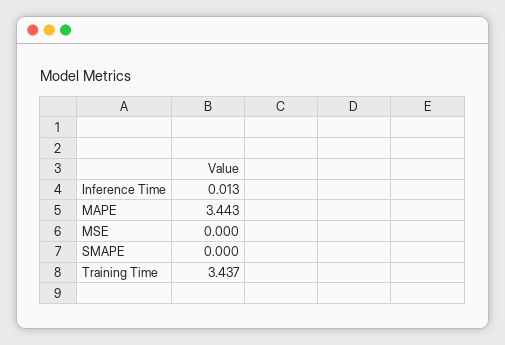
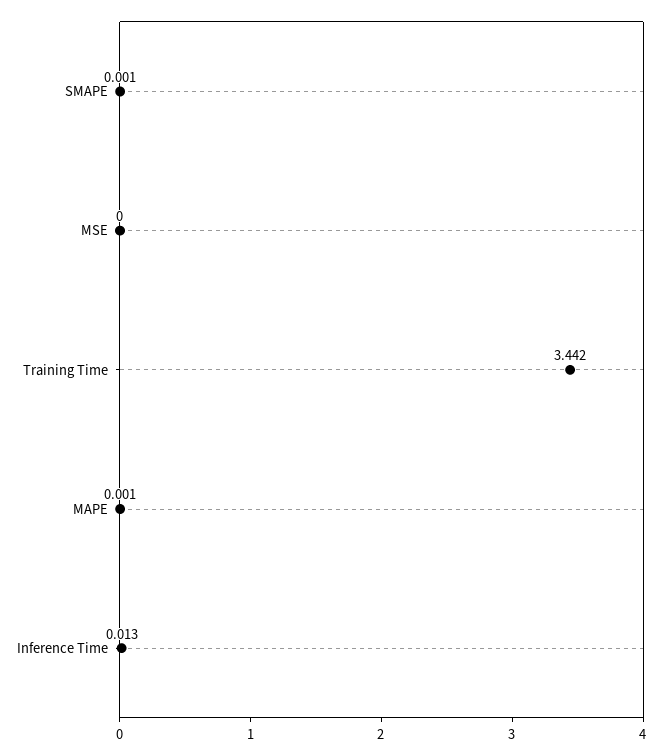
  {
    "Inference Time": 0.013,
-   "MAPE": 3.443,
+   "MAPE": 0.001,
    "MSE": 0,
-   "SMAPE": 0,
+   "SMAPE": 0.001,
-   "Training Time": 3.437
+   "Training Time": 3.442
  }

